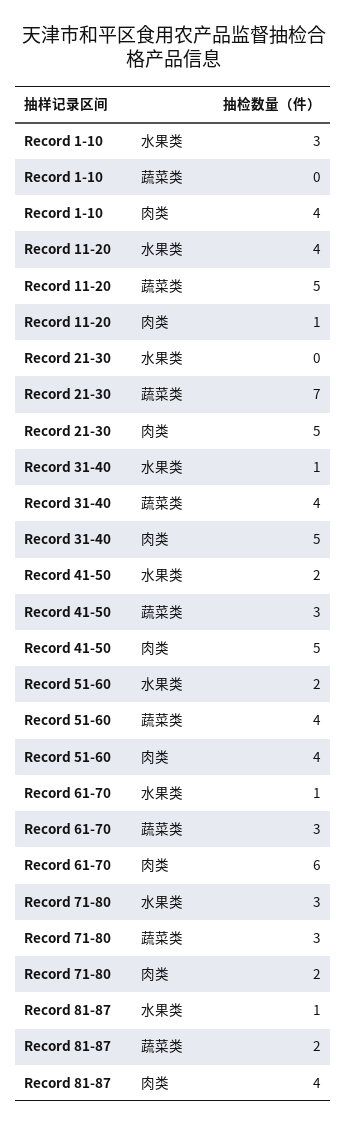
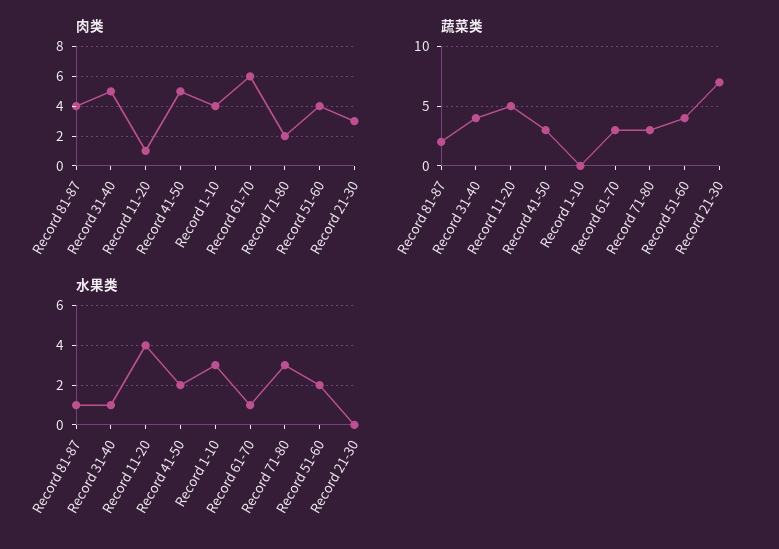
  {
    "水果类": {
      "Record 1-10": 3,
      "Record 11-20": 4,
      "Record 21-30": 0,
      "Record 31-40": 1,
      "Record 41-50": 2,
      "Record 51-60": 2,
      "Record 61-70": 1,
      "Record 71-80": 3,
      "Record 81-87": 1
    },
    "蔬菜类": {
      "Record 1-10": 0,
      "Record 11-20": 5,
      "Record 21-30": 7,
      "Record 31-40": 4,
      "Record 41-50": 3,
      "Record 51-60": 4,
      "Record 61-70": 3,
      "Record 71-80": 3,
      "Record 81-87": 2
    },
    "肉类": {
      "Record 1-10": 4,
      "Record 11-20": 1,
-     "Record 21-30": 5,
+     "Record 21-30": 3,
      "Record 31-40": 5,
      "Record 41-50": 5,
      "Record 51-60": 4,
      "Record 61-70": 6,
      "Record 71-80": 2,
      "Record 81-87": 4
    }
  }

